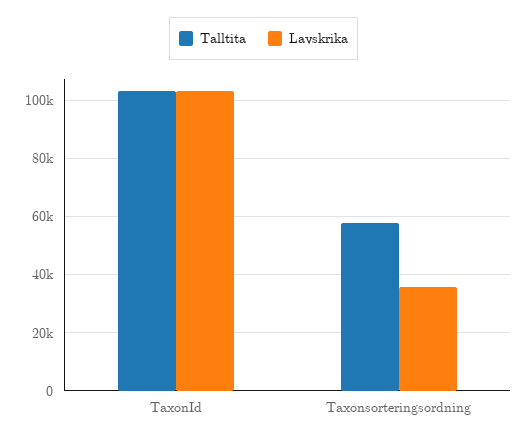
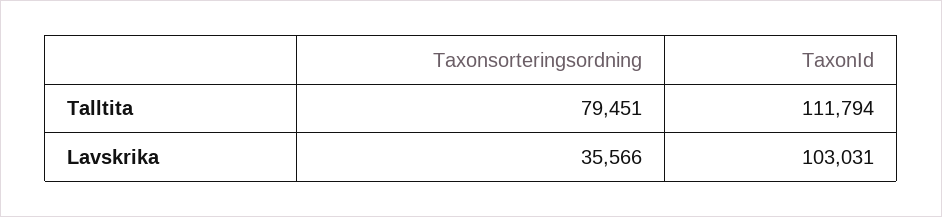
  {
    "Talltita": {
-     "TaxonId": 102500,
+     "TaxonId": 111794,
-     "Taxonsorteringsordning": 57500
+     "Taxonsorteringsordning": 79451
    },
    "Lavskrika": {
      "TaxonId": 103031,
      "Taxonsorteringsordning": 35566
    }
  }

